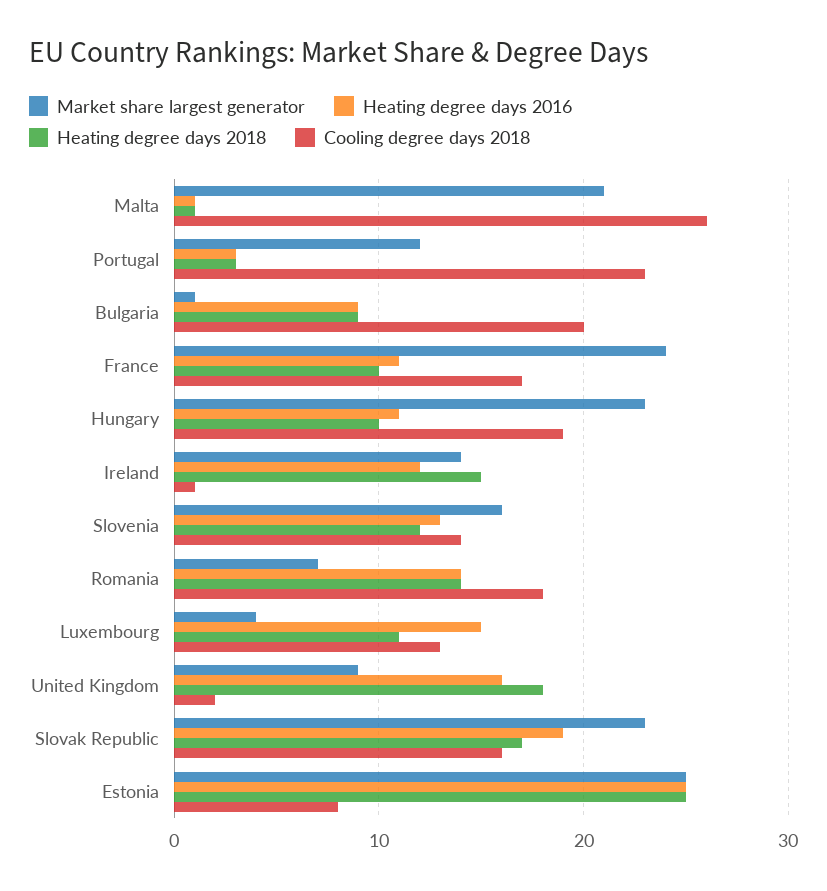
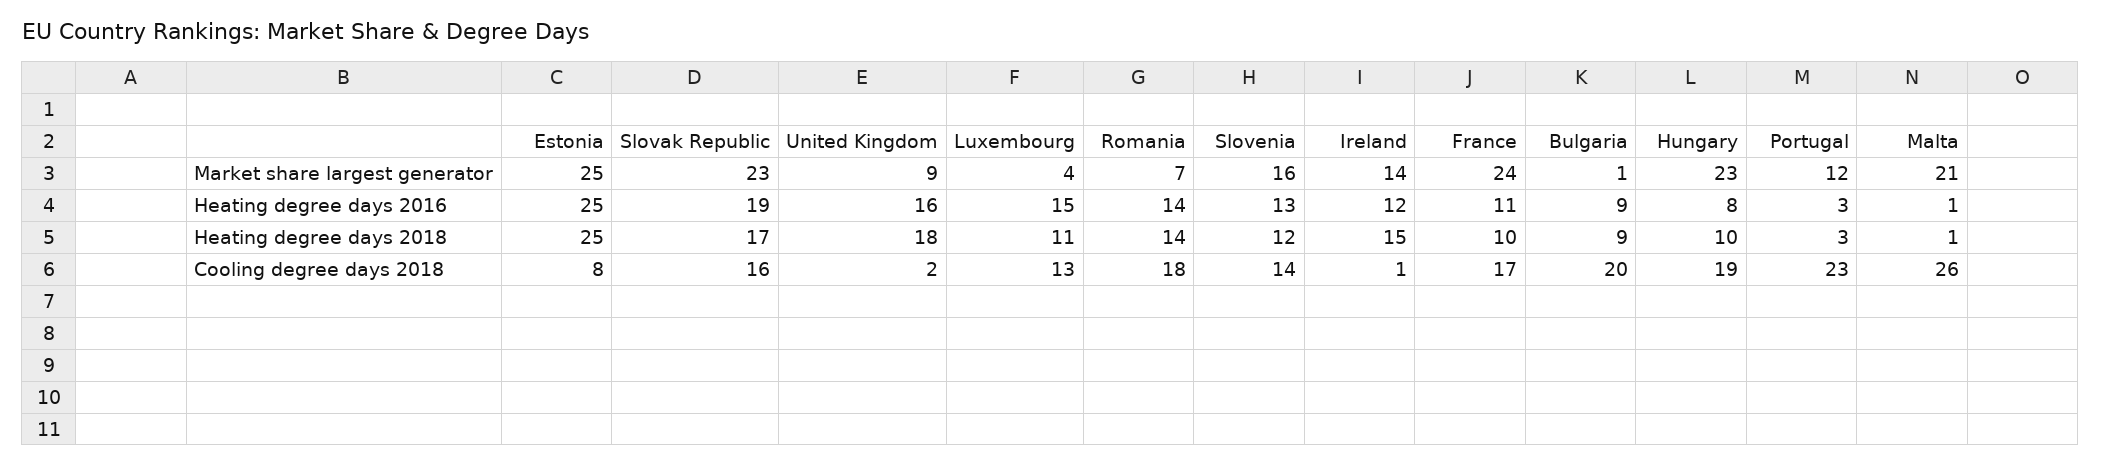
  {
    "Market share largest generator": {
      "Malta": 21,
      "Portugal": 12,
      "Bulgaria": 1,
      "France": 24,
      "Hungary": 23,
      "Ireland": 14,
      "Slovenia": 16,
      "Romania": 7,
      "Luxembourg": 4,
      "United Kingdom": 9,
      "Slovak Republic": 23,
      "Estonia": 25
    },
    "Heating degree days 2016": {
      "Malta": 1,
      "Portugal": 3,
      "Bulgaria": 9,
      "France": 11,
-     "Hungary": 11,
+     "Hungary": 8,
      "Ireland": 12,
      "Slovenia": 13,
      "Romania": 14,
      "Luxembourg": 15,
      "United Kingdom": 16,
      "Slovak Republic": 19,
      "Estonia": 25
    },
    "Heating degree days 2018": {
      "Malta": 1,
      "Portugal": 3,
      "Bulgaria": 9,
      "France": 10,
      "Hungary": 10,
      "Ireland": 15,
      "Slovenia": 12,
      "Romania": 14,
      "Luxembourg": 11,
      "United Kingdom": 18,
      "Slovak Republic": 17,
      "Estonia": 25
    },
    "Cooling degree days 2018": {
      "Malta": 26,
      "Portugal": 23,
      "Bulgaria": 20,
      "France": 17,
      "Hungary": 19,
      "Ireland": 1,
      "Slovenia": 14,
      "Romania": 18,
      "Luxembourg": 13,
      "United Kingdom": 2,
      "Slovak Republic": 16,
      "Estonia": 8
    }
  }

